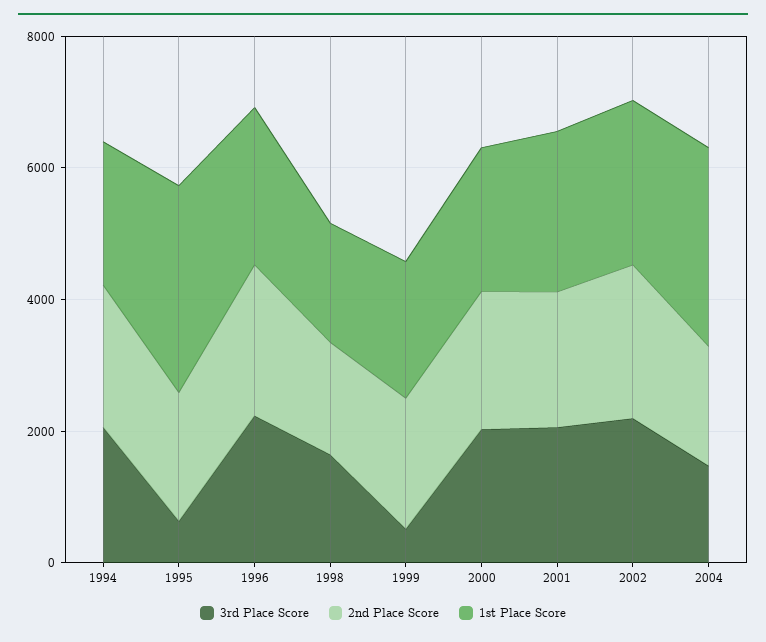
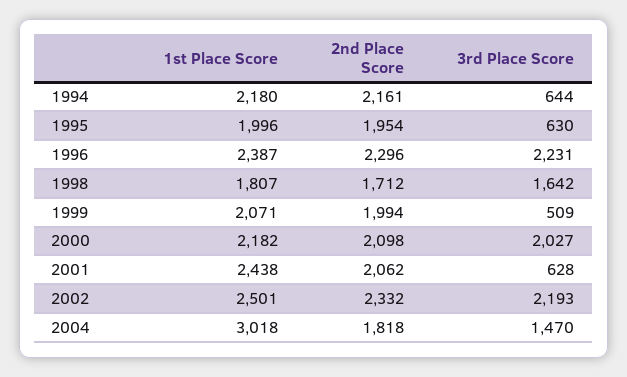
  {
    "3rd Place Score": {
-     "1994": 2000,
+     "1994": 644,
      "1995": 630,
      "1996": 2231,
      "1998": 1642,
      "1999": 509,
      "2000": 2027,
-     "2001": 2000,
+     "2001": 628,
      "2002": 2193,
      "2004": 1470
    },
    "2nd Place Score": {
      "1994": 2161,
      "1995": 1954,
      "1996": 2296,
      "1998": 1712,
      "1999": 1994,
      "2000": 2098,
      "2001": 2062,
      "2002": 2332,
      "2004": 1818
    },
    "1st Place Score": {
      "1994": 2180,
-     "1995": 3000,
+     "1995": 1996,
      "1996": 2387,
      "1998": 1807,
      "1999": 2071,
      "2000": 2182,
      "2001": 2438,
      "2002": 2501,
      "2004": 3018
    }
  }

